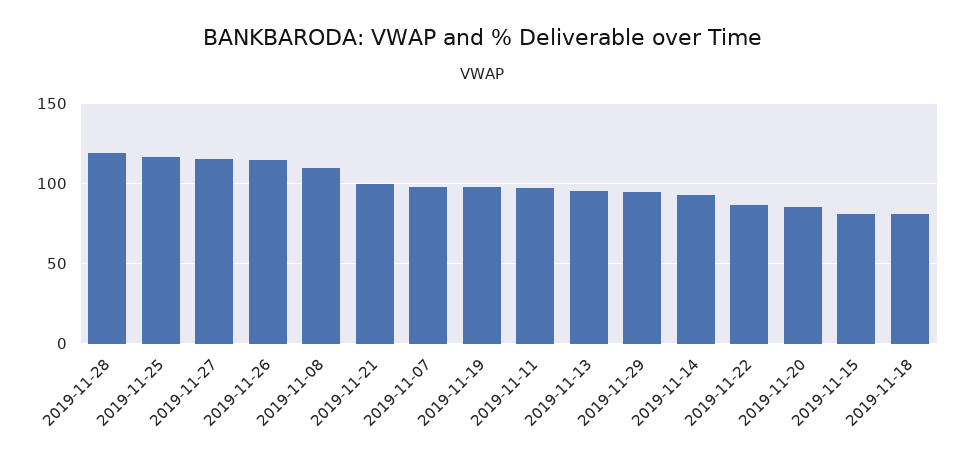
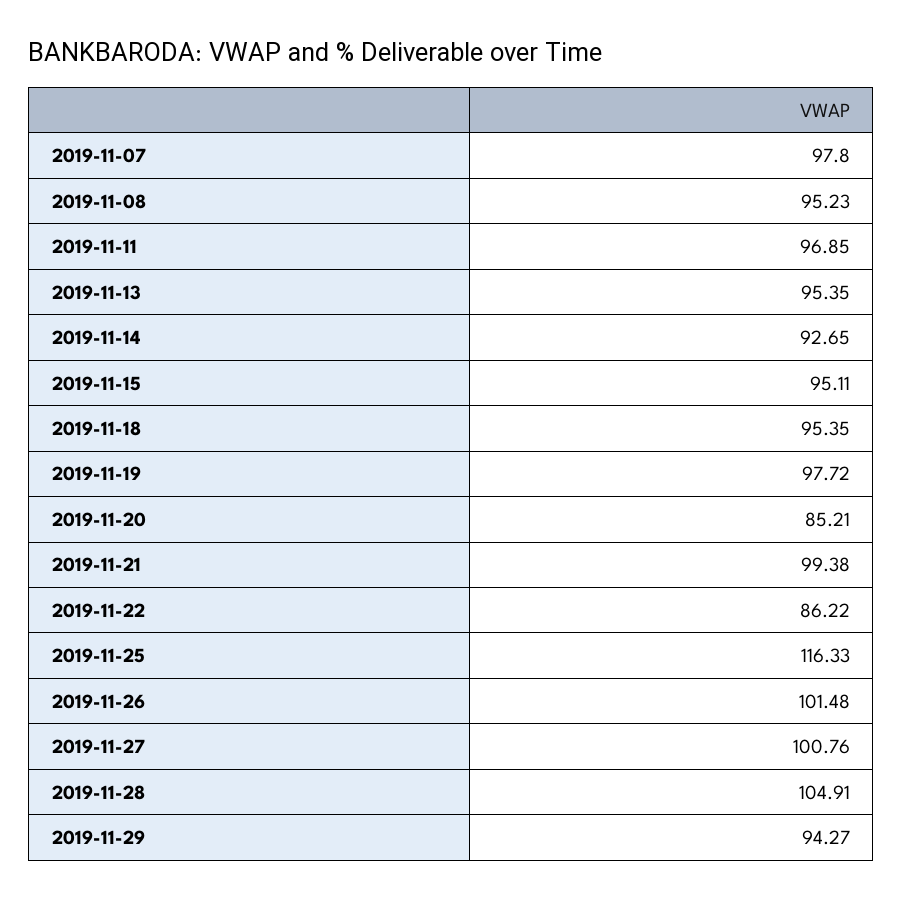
  {
-   "2019-11-28": 120,
+   "2019-11-28": 104.91,
    "2019-11-25": 116.33,
-   "2019-11-27": 115,
+   "2019-11-27": 100.76,
-   "2019-11-26": 115,
+   "2019-11-26": 101.48,
-   "2019-11-08": 110,
+   "2019-11-08": 95.23,
    "2019-11-21": 99.38,
    "2019-11-07": 97.8,
    "2019-11-19": 97.72,
    "2019-11-11": 96.85,
    "2019-11-13": 95.35,
    "2019-11-29": 94.27,
    "2019-11-14": 92.65,
    "2019-11-22": 86.22,
    "2019-11-20": 85.21,
-   "2019-11-15": 80,
+   "2019-11-15": 95.11,
-   "2019-11-18": 80
+   "2019-11-18": 95.35
  }

